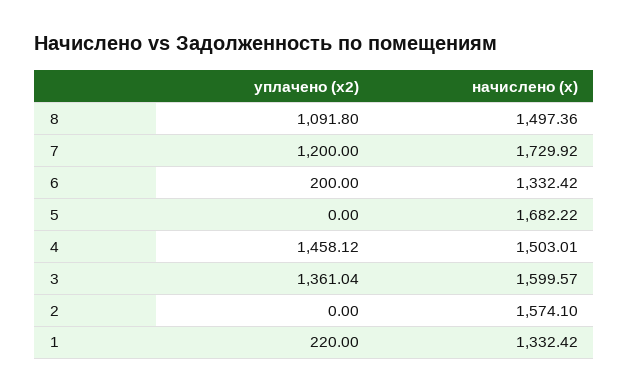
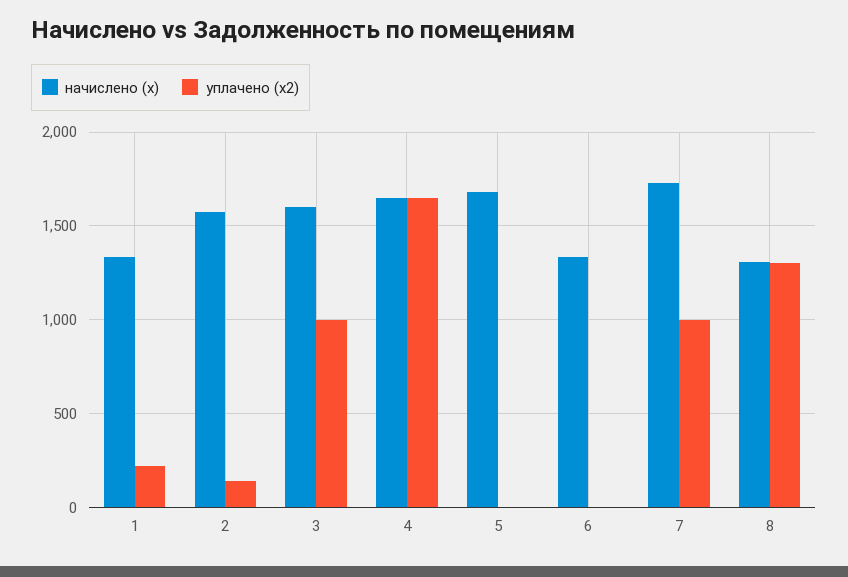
  {
    "уплачено (x2)": {
-     "8": 1091.8,
+     "8": 1300,
-     "7": 1200,
+     "7": 1000,
-     "6": 200,
+     "6": 0,
      "5": 0,
-     "4": 1458.12,
+     "4": 1650,
-     "3": 1361.04,
+     "3": 1000,
-     "2": 0,
+     "2": 150,
      "1": 220
    },
    "начислено (x)": {
-     "8": 1497.36,
+     "8": 1300,
      "7": 1729.92,
      "6": 1332.42,
      "5": 1682.22,
-     "4": 1503.01,
+     "4": 1650,
      "3": 1599.57,
      "2": 1574.1,
      "1": 1332.42
    }
  }

